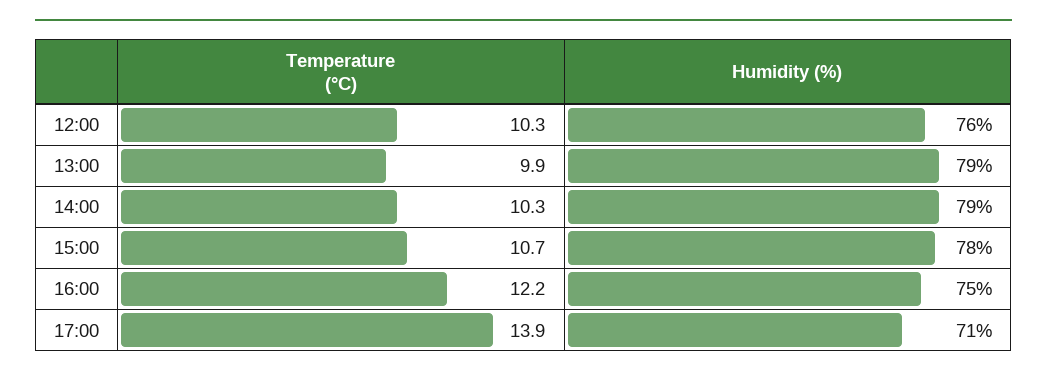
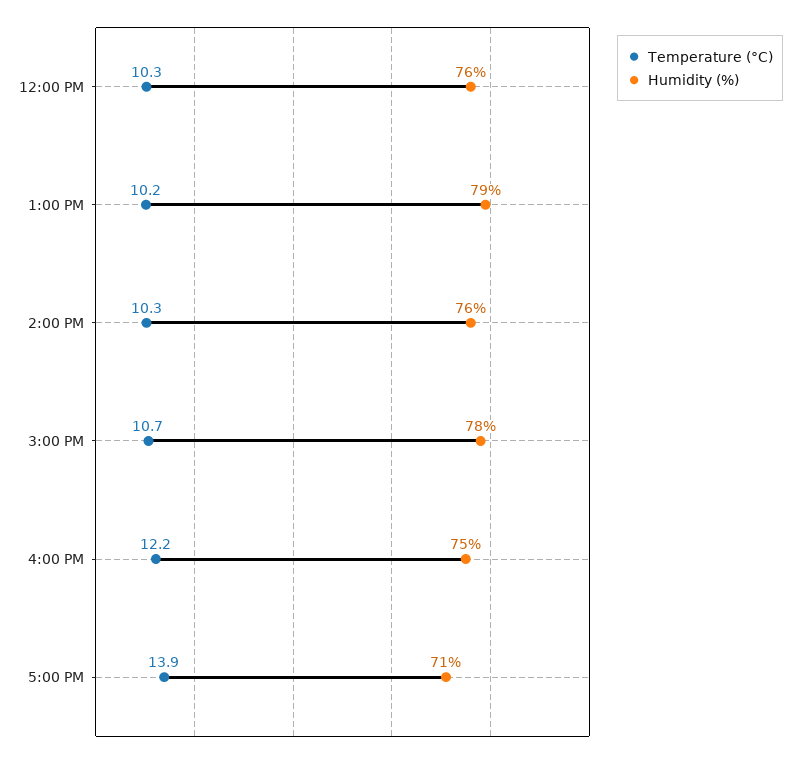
  {
    "Temperature (°C)": {
      "12:00": 10.3,
-     "13:00": 9.9,
+     "13:00": 10.2,
      "14:00": 10.3,
      "15:00": 10.7,
      "16:00": 12.2,
      "17:00": 13.9
    },
    "Humidity (%)": {
      "12:00": 76,
      "13:00": 79,
-     "14:00": 79,
+     "14:00": 76,
      "15:00": 78,
      "16:00": 75,
      "17:00": 71
    }
  }

